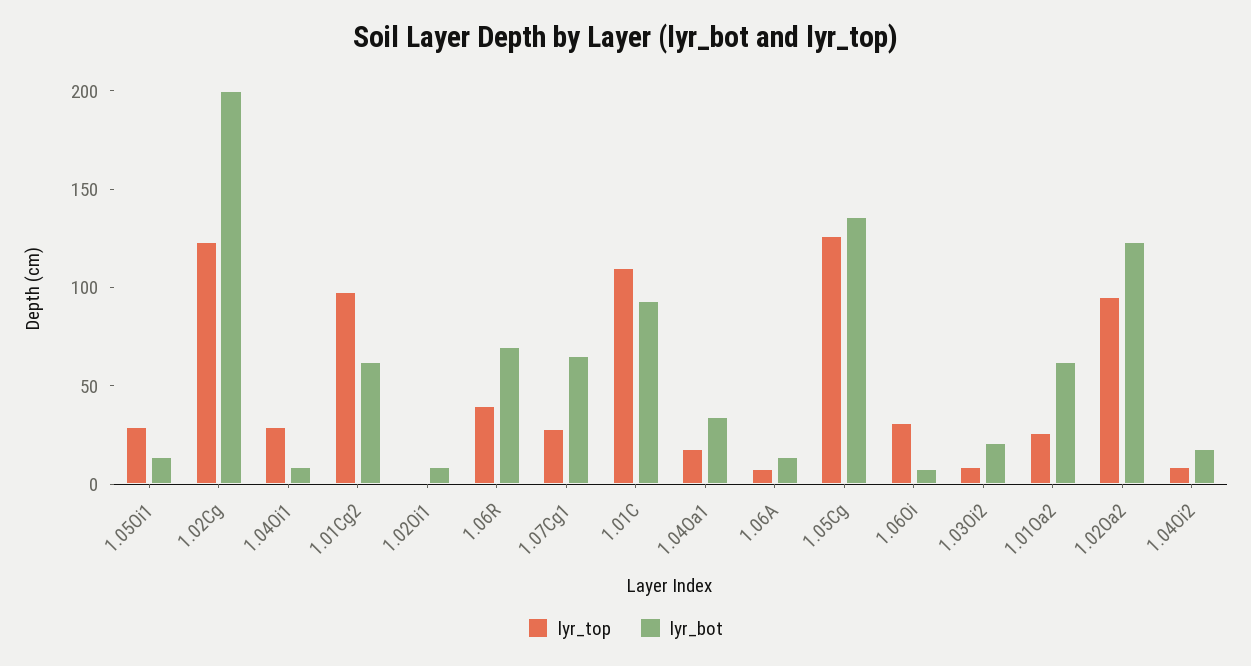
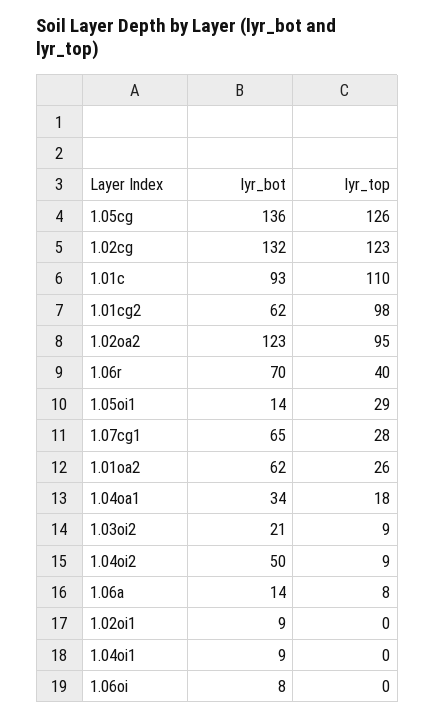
  {
    "lyr_top": {
      "1.05Oi1": 29,
      "1.02Cg": 123,
-     "1.04Oi1": 30,
+     "1.04Oi1": 0,
      "1.01Cg2": 98,
      "1.02Oi1": 0,
      "1.06R": 40,
      "1.07Cg1": 28,
      "1.01C": 110,
      "1.04Oa1": 18,
      "1.06A": 8,
      "1.05Cg": 126,
-     "1.06Oi": 30,
+     "1.06Oi": 0,
      "1.03Oi2": 9,
      "1.01Oa2": 26,
      "1.02Oa2": 95,
      "1.04Oi2": 9
    },
    "lyr_bot": {
      "1.05Oi1": 14,
-     "1.02Cg": 200,
+     "1.02Cg": 132,
      "1.04Oi1": 9,
      "1.01Cg2": 62,
      "1.02Oi1": 9,
      "1.06R": 70,
      "1.07Cg1": 65,
      "1.01C": 93,
      "1.04Oa1": 34,
      "1.06A": 14,
      "1.05Cg": 136,
      "1.06Oi": 8,
      "1.03Oi2": 21,
      "1.01Oa2": 62,
      "1.02Oa2": 123,
-     "1.04Oi2": 20
+     "1.04Oi2": 50
    }
  }

